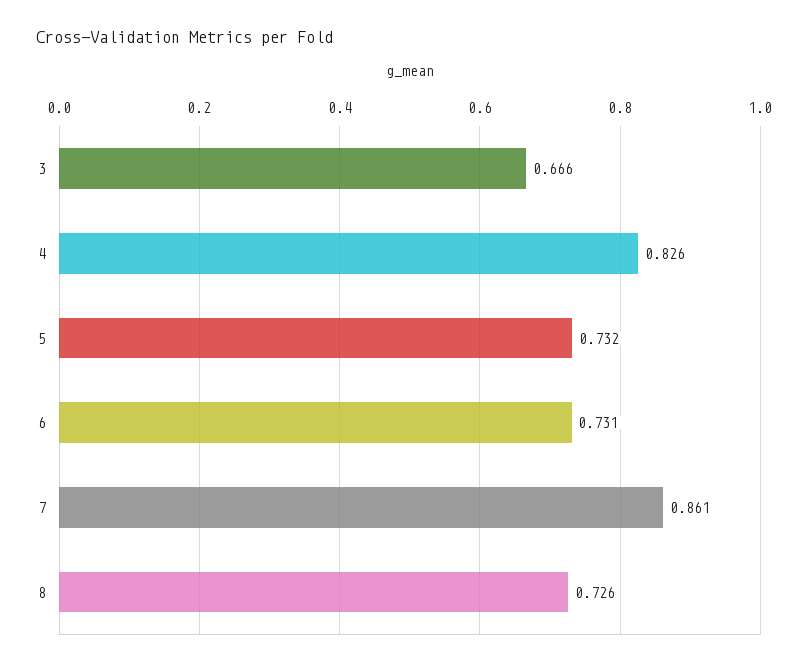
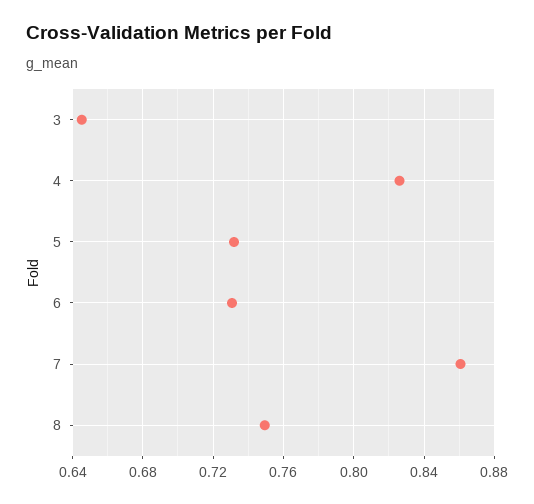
  {
-   "3": 0.666,
+   "3": 0.645,
    "4": 0.826,
    "5": 0.732,
    "6": 0.731,
    "7": 0.861,
-   "8": 0.726
+   "8": 0.75
  }

